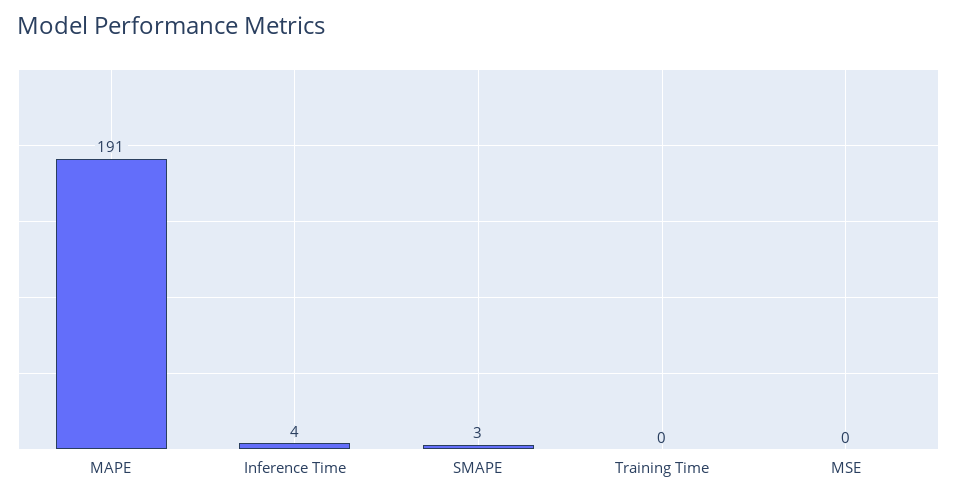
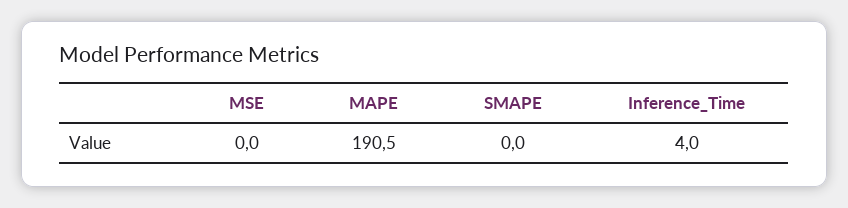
  {
    "MAPE": 190.5,
    "Inference Time": 4,
-   "SMAPE": 3,
+   "SMAPE": 0,
-   "Training Time": 0,
    "MSE": 0
  }

